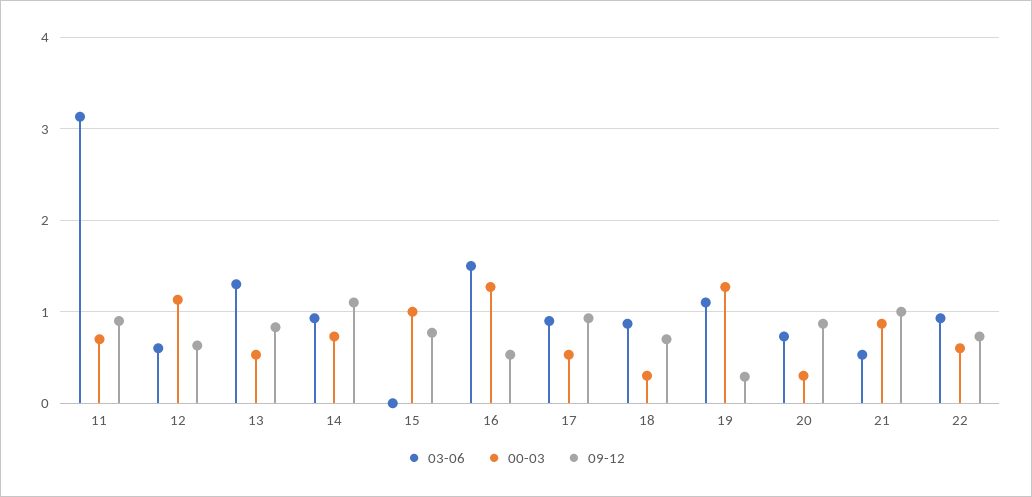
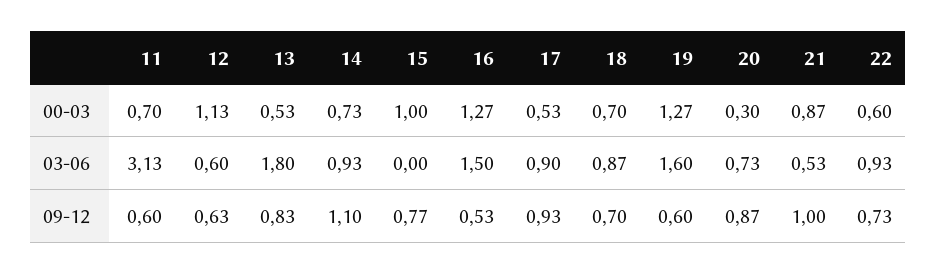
  {
    "03-06": {
      "11": 3.13,
      "12": 0.6,
-     "13": 1.3,
+     "13": 1.8,
      "14": 0.93,
      "15": 0,
      "16": 1.5,
      "17": 0.9,
      "18": 0.87,
-     "19": 1.1,
+     "19": 1.6,
      "20": 0.73,
      "21": 0.53,
      "22": 0.93
    },
    "00-03": {
      "11": 0.7,
      "12": 1.13,
      "13": 0.53,
      "14": 0.73,
      "15": 1,
      "16": 1.27,
      "17": 0.53,
-     "18": 0.3,
+     "18": 0.7,
      "19": 1.27,
      "20": 0.3,
      "21": 0.87,
      "22": 0.6
    },
    "09-12": {
-     "11": 0.9,
+     "11": 0.6,
      "12": 0.63,
      "13": 0.83,
      "14": 1.1,
      "15": 0.77,
      "16": 0.53,
      "17": 0.93,
      "18": 0.7,
-     "19": 0.3,
+     "19": 0.6,
      "20": 0.87,
      "21": 1,
      "22": 0.73
    }
  }

